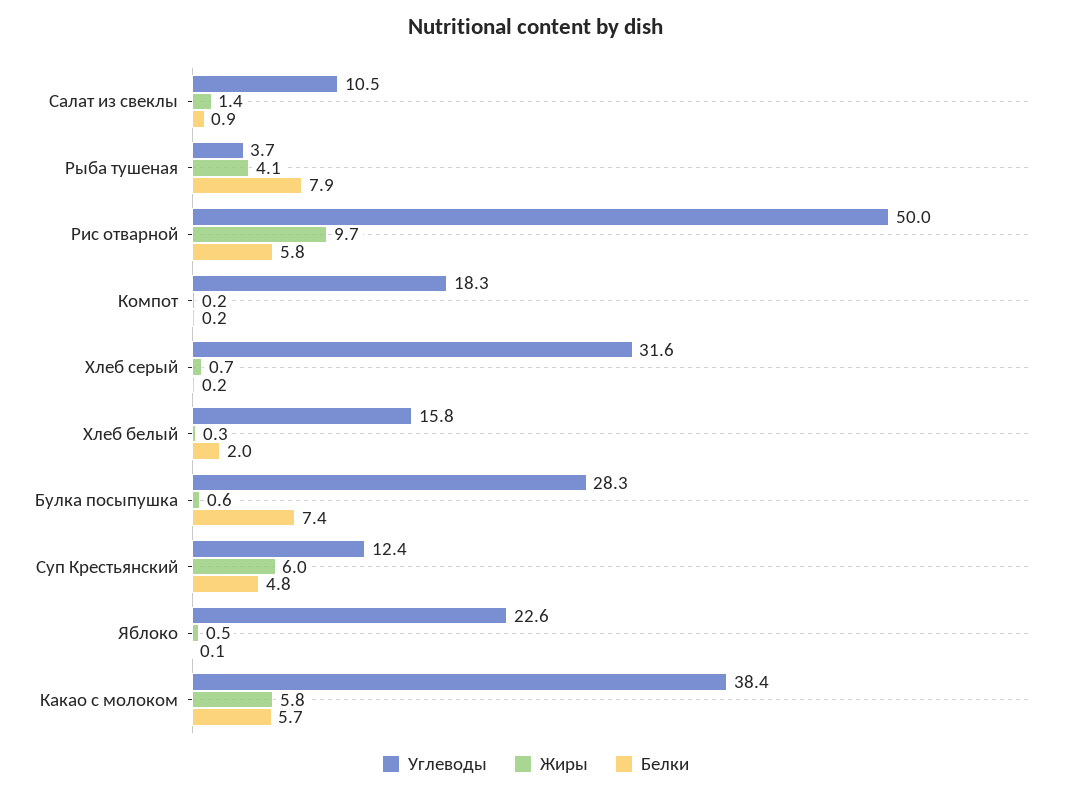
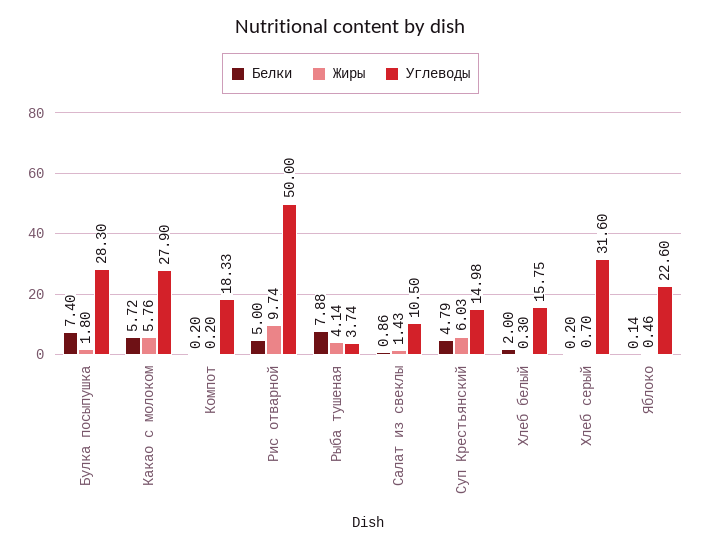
  {
    "Углеводы": {
      "Салат из свеклы": 10.5,
      "Рыба тушеная": 3.74,
      "Рис отварной": 50,
      "Компот": 18.33,
      "Хлеб серый": 31.6,
      "Хлеб белый": 15.75,
      "Булка посыпушка": 28.3,
-     "Суп Крестьянский": 12.4,
+     "Суп Крестьянский": 14.98,
      "Яблоко": 22.6,
-     "Какао с молоком": 38.4
+     "Какао с молоком": 27.9
    },
    "Жиры": {
      "Салат из свеклы": 1.43,
      "Рыба тушеная": 4.14,
      "Рис отварной": 9.74,
      "Компот": 0.2,
      "Хлеб серый": 0.7,
      "Хлеб белый": 0.3,
-     "Булка посыпушка": 0.6,
+     "Булка посыпушка": 1.8,
      "Суп Крестьянский": 6.03,
      "Яблоко": 0.46,
      "Какао с молоком": 5.76
    },
    "Белки": {
      "Салат из свеклы": 0.86,
      "Рыба тушеная": 7.88,
-     "Рис отварной": 5.8,
+     "Рис отварной": 5,
      "Компот": 0.2,
      "Хлеб серый": 0.2,
      "Хлеб белый": 2,
      "Булка посыпушка": 7.4,
      "Суп Крестьянский": 4.79,
      "Яблоко": 0.14,
      "Какао с молоком": 5.72
    }
  }

